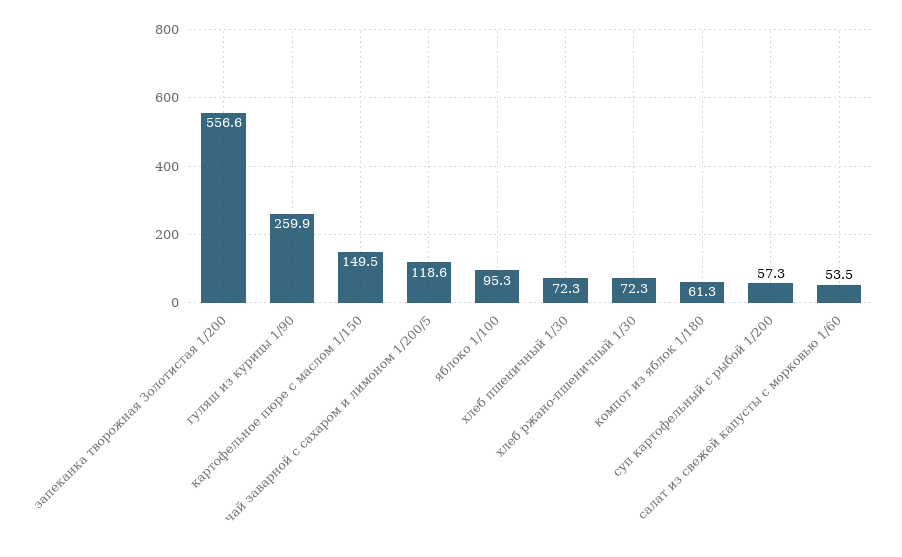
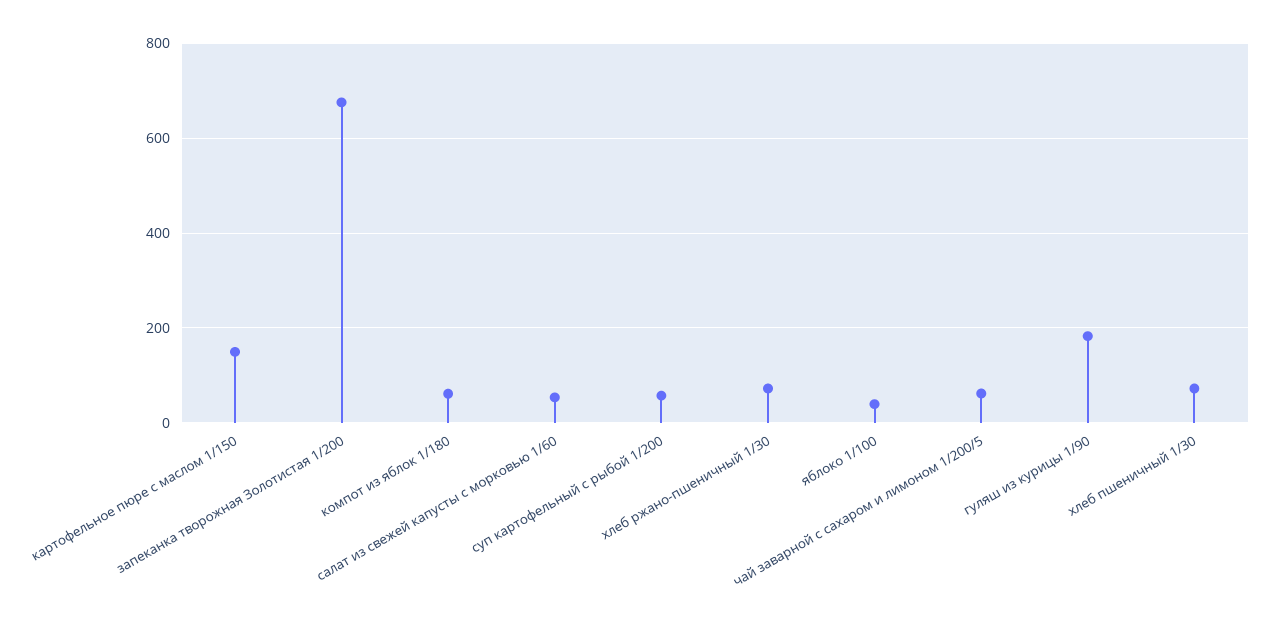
  {
-   "запеканка творожная Золотистая 1/200": 556.6,
+   "запеканка творожная Золотистая 1/200": 680,
-   "гуляш из курицы 1/90": 259.9,
+   "гуляш из курицы 1/90": 180,
    "картофельное пюре с маслом 1/150": 149.5,
-   "чай заварной с сахаром и лимоном 1/200/5": 118.6,
+   "чай заварной с сахаром и лимоном 1/200/5": 60,
-   "яблоко 1/100": 95.3,
+   "яблоко 1/100": 40,
    "хлеб пшеничный 1/30": 72.3,
    "хлеб ржано-пшеничный 1/30": 72.3,
    "компот из яблок 1/180": 61.3,
    "суп картофельный с рыбой 1/200": 57.3,
    "салат из свежей капусты с морковью 1/60": 53.5
  }

